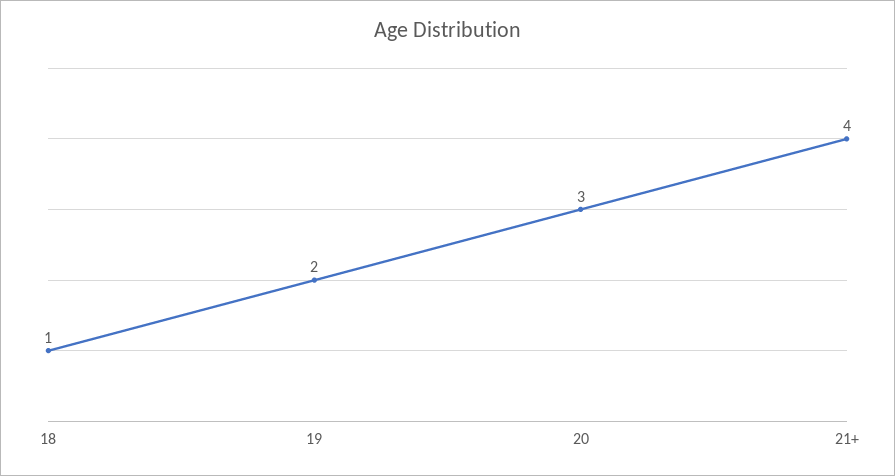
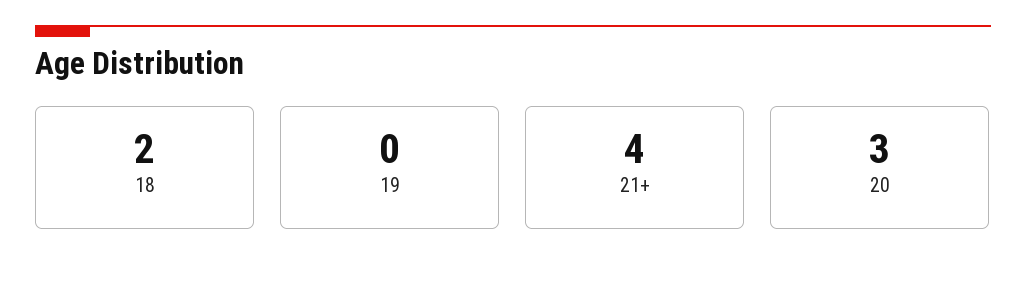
  {
-   "18": 1,
+   "18": 2,
-   "19": 2,
+   "19": 0,
    "20": 3,
    "21+": 4
  }

